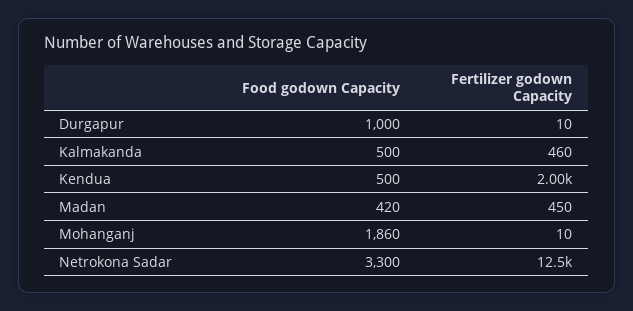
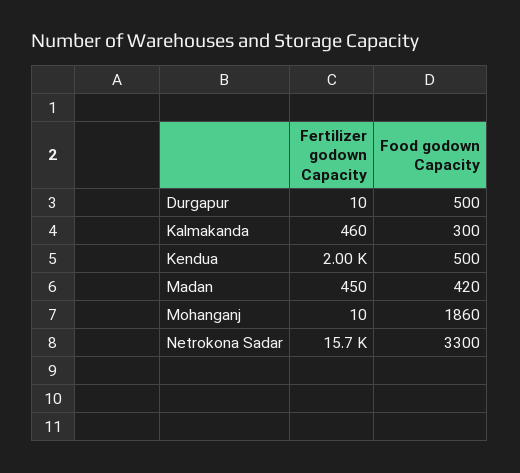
  {
    "Food godown Capacity": {
-     "Durgapur": 1000,
+     "Durgapur": 500,
-     "Kalmakanda": 500,
+     "Kalmakanda": 300,
      "Kendua": 500,
      "Madan": 420,
      "Mohanganj": 1860,
      "Netrokona Sadar": 3300
    },
    "Fertilizer godown Capacity": {
      "Durgapur": 10,
      "Kalmakanda": 460,
      "Kendua": 2000,
      "Madan": 450,
      "Mohanganj": 10,
-     "Netrokona Sadar": 12500
+     "Netrokona Sadar": 15700
    }
  }

